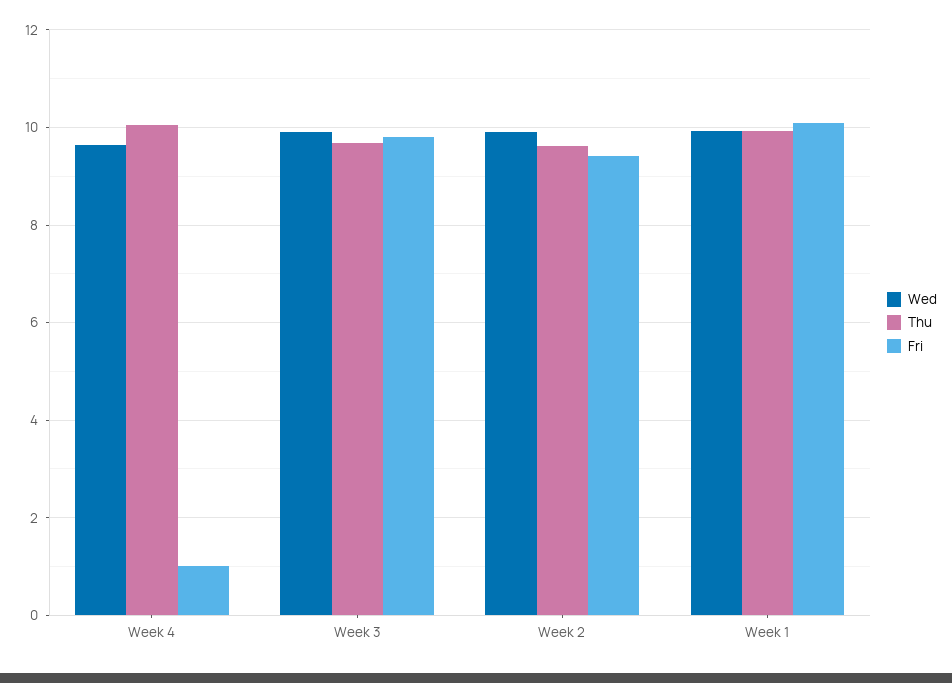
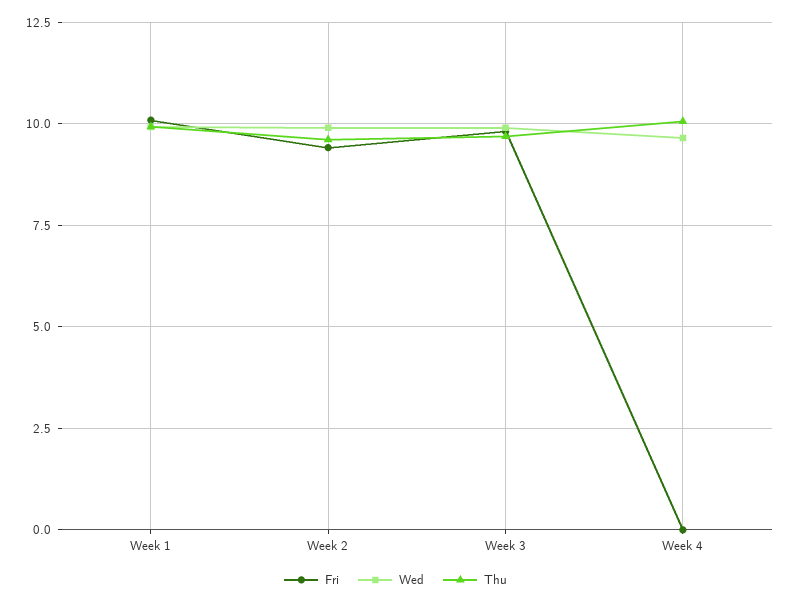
  {
    "Wed": {
      "Week 4": 9.6,
      "Week 3": 10,
      "Week 2": 10,
      "Week 1": 10
    },
    "Thu": {
      "Week 4": 10,
      "Week 3": 9.6,
      "Week 2": 9.6,
      "Week 1": 10
    },
    "Fri": {
-     "Week 4": 1,
+     "Week 4": 0,
      "Week 3": 9.8,
      "Week 2": 9.4,
      "Week 1": 10
    }
  }

